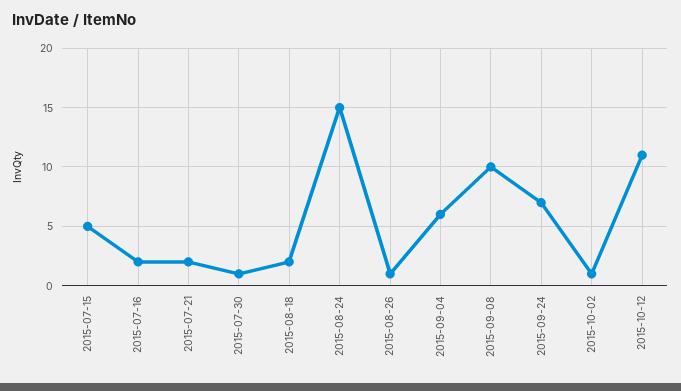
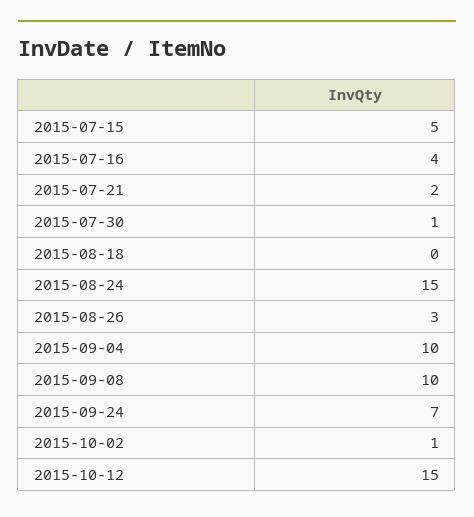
  {
    "2015-07-15": 5,
-   "2015-07-16": 2,
+   "2015-07-16": 4,
    "2015-07-21": 2,
    "2015-07-30": 1,
-   "2015-08-18": 2,
+   "2015-08-18": 0,
    "2015-08-24": 15,
-   "2015-08-26": 1,
+   "2015-08-26": 3,
-   "2015-09-04": 6,
+   "2015-09-04": 10,
    "2015-09-08": 10,
    "2015-09-24": 7,
    "2015-10-02": 1,
-   "2015-10-12": 11
+   "2015-10-12": 15
  }

